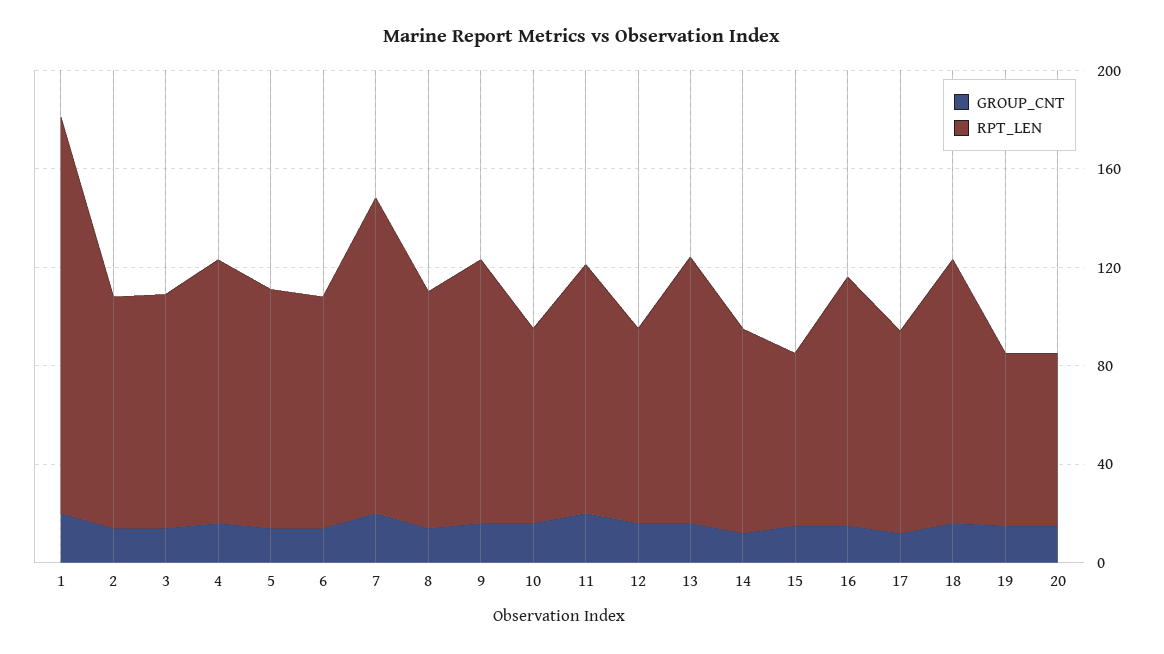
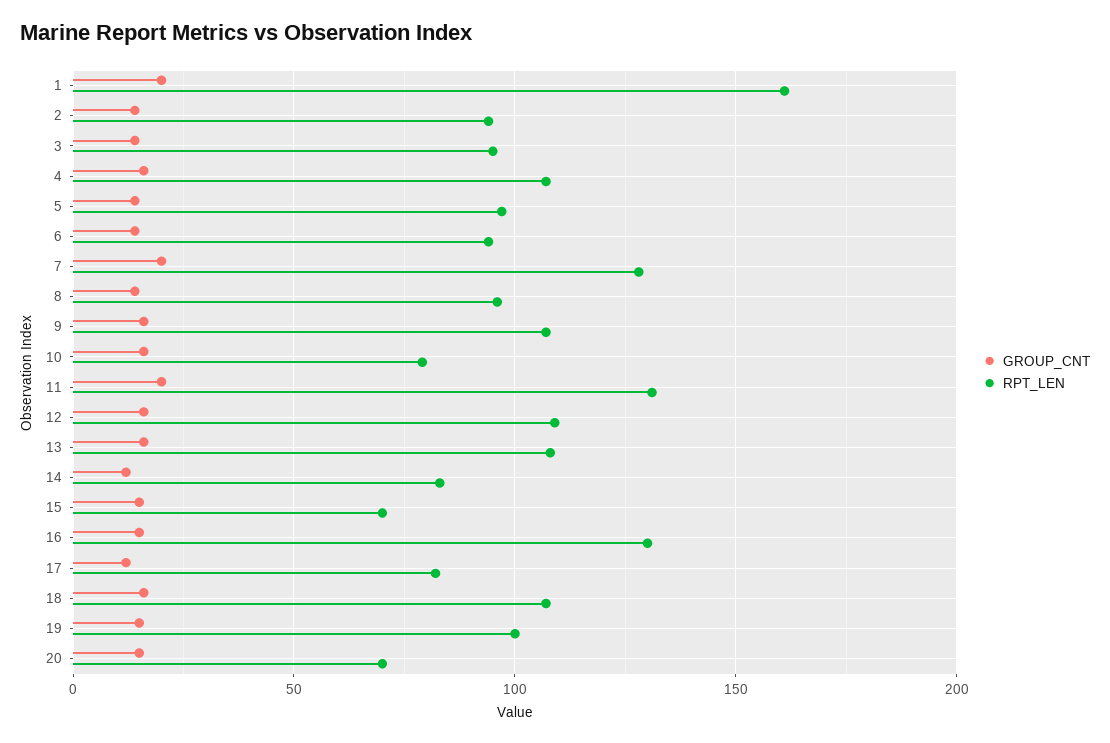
  {
    "GROUP_CNT": {
      "1": 20,
      "2": 15,
      "3": 15,
      "4": 15,
      "5": 15,
      "6": 15,
      "7": 20,
      "8": 15,
      "9": 15,
      "10": 15,
      "11": 20,
      "12": 15,
      "13": 15,
      "14": 10,
      "15": 15,
      "16": 15,
      "17": 10,
      "18": 15,
      "19": 15,
      "20": 15
    },
    "RPT_LEN": {
      "1": 160,
      "2": 95,
      "3": 95,
      "4": 105,
      "5": 95,
      "6": 95,
      "7": 130,
      "8": 95,
      "9": 105,
      "10": 80,
-     "11": 100,
+     "11": 130,
-     "12": 80,
+     "12": 110,
      "13": 110,
      "14": 85,
      "15": 70,
-     "16": 100,
+     "16": 130,
      "17": 80,
      "18": 105,
-     "19": 70,
+     "19": 100,
      "20": 70
    }
  }

